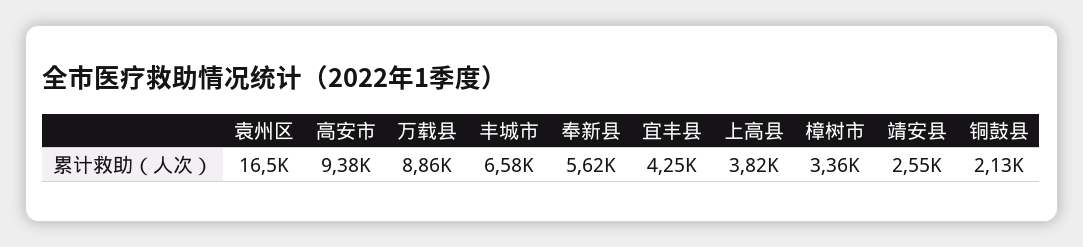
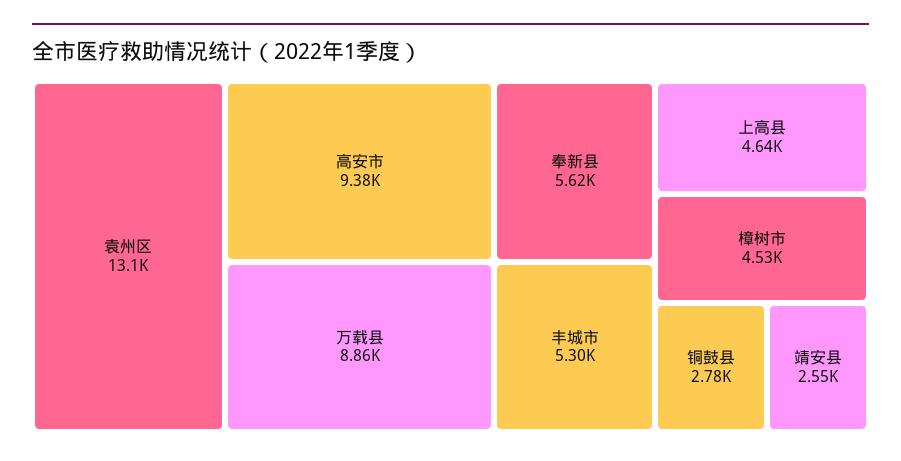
  {
-   "袁州区": 16500,
+   "袁州区": 13100,
    "高安市": 9380,
    "万载县": 8860,
-   "丰城市": 6580,
+   "丰城市": 5300,
    "奉新县": 5620,
-   "宜丰县": 4250,
-   "上高县": 3820,
+   "上高县": 4640,
-   "樟树市": 3360,
+   "樟树市": 4530,
    "靖安县": 2550,
-   "铜鼓县": 2130
+   "铜鼓县": 2780
  }

